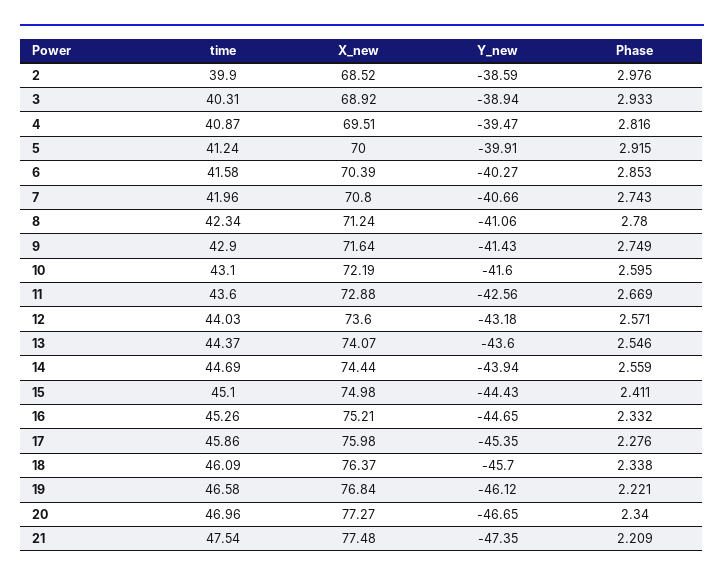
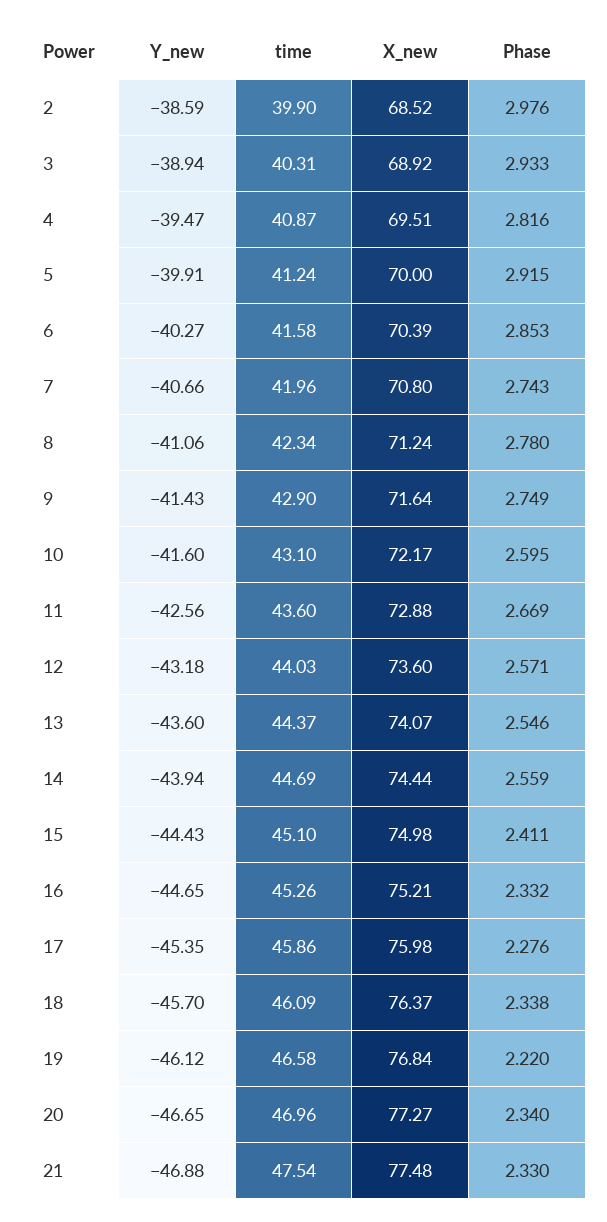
  {
    "time": {
      "2": 39.9,
      "3": 40.31,
      "4": 40.87,
      "5": 41.24,
      "6": 41.58,
      "7": 41.96,
      "8": 42.34,
      "9": 42.9,
      "10": 43.1,
      "11": 43.6,
      "12": 44.03,
      "13": 44.37,
      "14": 44.69,
      "15": 45.1,
      "16": 45.26,
      "17": 45.86,
      "18": 46.09,
      "19": 46.58,
      "20": 46.96,
      "21": 47.54
    },
    "X_new": {
      "2": 68.52,
      "3": 68.92,
      "4": 69.51,
      "5": 70,
      "6": 70.39,
      "7": 70.8,
      "8": 71.24,
      "9": 71.64,
-     "10": 72.19,
+     "10": 72.17,
      "11": 72.88,
      "12": 73.6,
      "13": 74.07,
      "14": 74.44,
      "15": 74.98,
      "16": 75.21,
      "17": 75.98,
      "18": 76.37,
      "19": 76.84,
      "20": 77.27,
      "21": 77.48
    },
    "Y_new": {
      "2": -38.59,
      "3": -38.94,
      "4": -39.47,
      "5": -39.91,
      "6": -40.27,
      "7": -40.66,
      "8": -41.06,
      "9": -41.43,
      "10": -41.6,
      "11": -42.56,
      "12": -43.18,
      "13": -43.6,
      "14": -43.94,
      "15": -44.43,
      "16": -44.65,
      "17": -45.35,
      "18": -45.7,
      "19": -46.12,
      "20": -46.65,
-     "21": -47.35
+     "21": -46.88
    },
    "Phase": {
      "2": 2.976,
      "3": 2.933,
      "4": 2.816,
      "5": 2.915,
      "6": 2.853,
      "7": 2.743,
      "8": 2.78,
      "9": 2.749,
      "10": 2.595,
      "11": 2.669,
      "12": 2.571,
      "13": 2.546,
      "14": 2.559,
      "15": 2.411,
      "16": 2.332,
      "17": 2.276,
      "18": 2.338,
-     "19": 2.221,
+     "19": 2.22,
      "20": 2.34,
-     "21": 2.209
+     "21": 2.33
    }
  }

